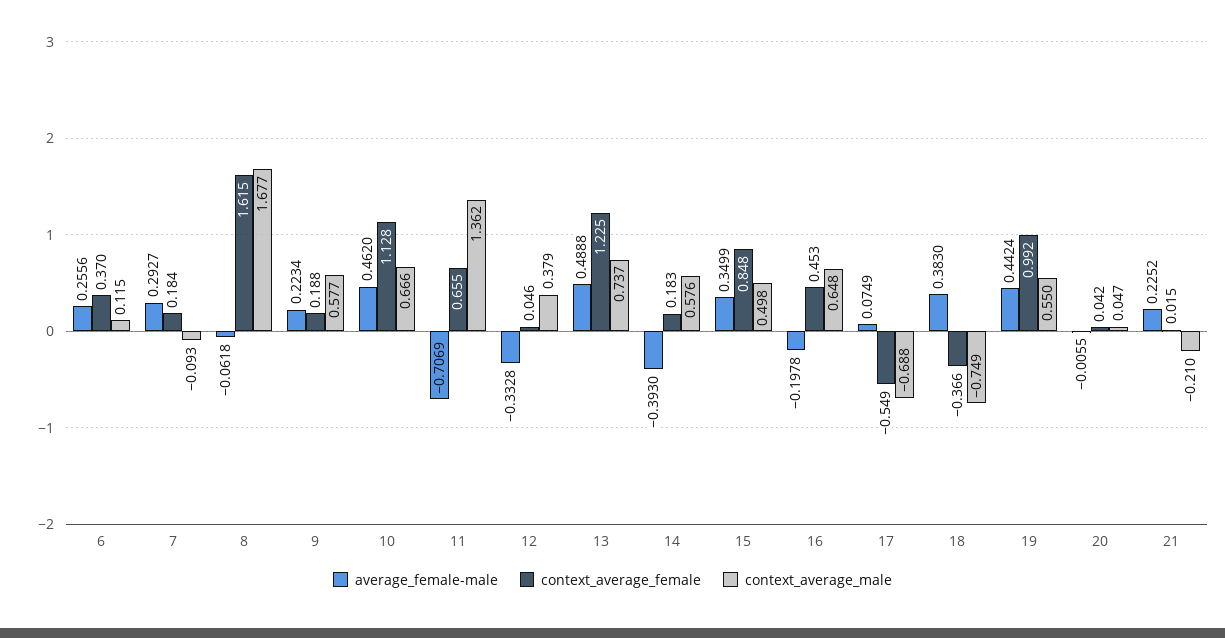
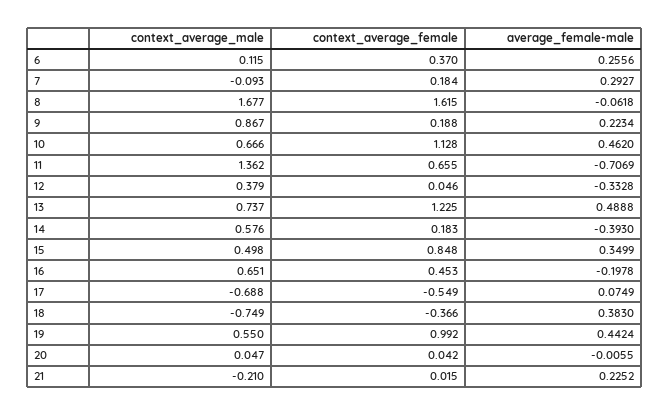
  {
    "average_female-male": {
      "6": 0.2556,
      "7": 0.2927,
      "8": -0.0618,
      "9": 0.2234,
      "10": 0.462,
      "11": -0.7069,
      "12": -0.3328,
      "13": 0.4888,
      "14": -0.393,
      "15": 0.3499,
      "16": -0.1978,
      "17": 0.0749,
      "18": 0.383,
      "19": 0.4424,
      "20": -0.0055,
      "21": 0.2252
    },
    "context_average_female": {
      "6": 0.37,
      "7": 0.184,
      "8": 1.615,
      "9": 0.188,
      "10": 1.128,
      "11": 0.655,
      "12": 0.046,
      "13": 1.225,
      "14": 0.183,
      "15": 0.848,
      "16": 0.453,
      "17": -0.549,
      "18": -0.366,
      "19": 0.992,
      "20": 0.042,
      "21": 0.015
    },
    "context_average_male": {
      "6": 0.115,
      "7": -0.093,
      "8": 1.677,
-     "9": 0.577,
+     "9": 0.867,
      "10": 0.666,
      "11": 1.362,
      "12": 0.379,
      "13": 0.737,
      "14": 0.576,
      "15": 0.498,
-     "16": 0.648,
+     "16": 0.651,
      "17": -0.688,
      "18": -0.749,
      "19": 0.55,
      "20": 0.047,
      "21": -0.21
    }
  }

